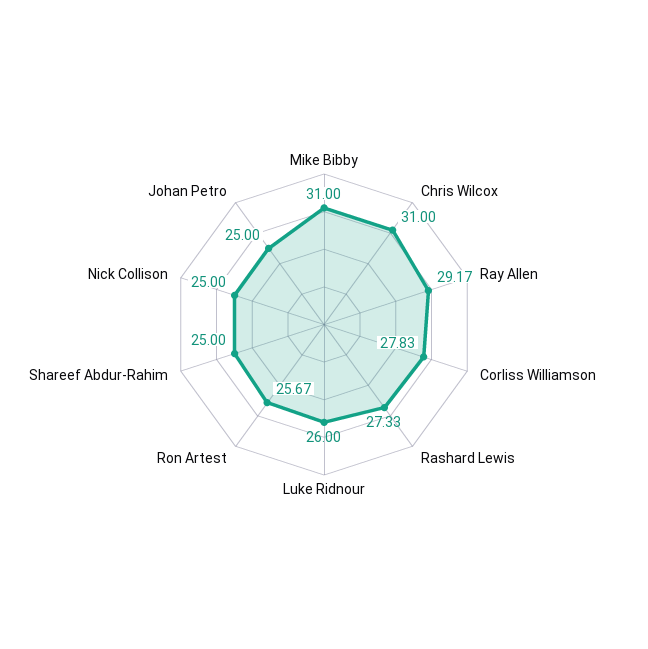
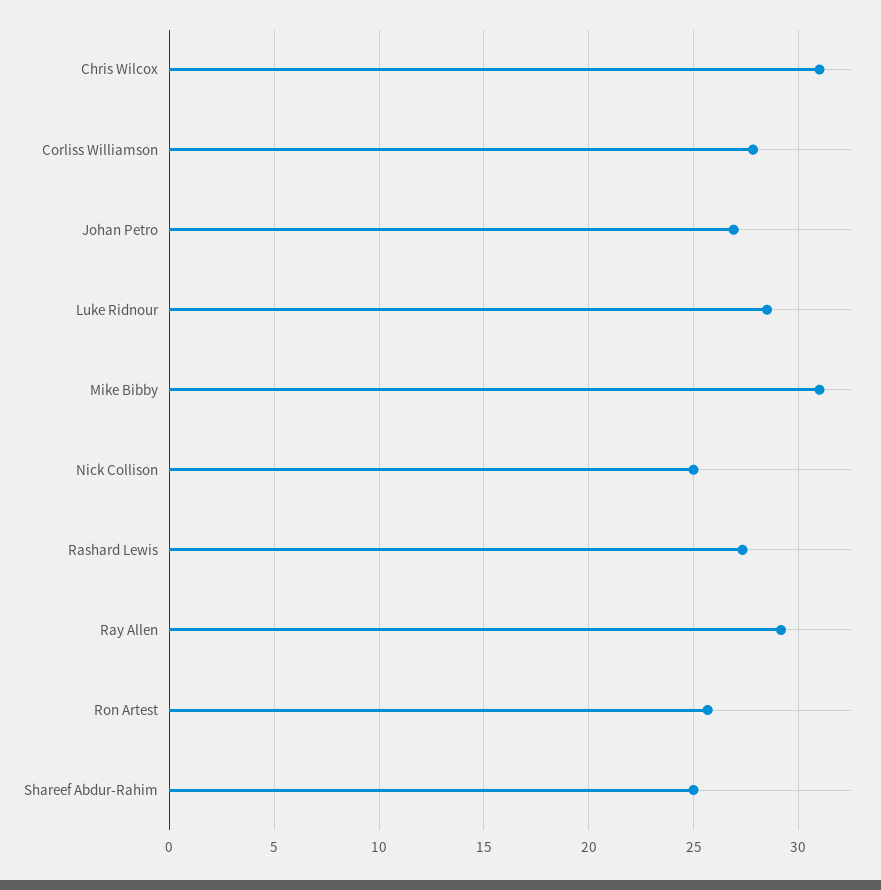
  {
    "Mike Bibby": 31,
    "Chris Wilcox": 31,
    "Ray Allen": 29.17,
    "Corliss Williamson": 27.83,
    "Rashard Lewis": 27.33,
-   "Luke Ridnour": 26,
+   "Luke Ridnour": 28.5,
    "Ron Artest": 25.67,
    "Shareef Abdur-Rahim": 25,
    "Nick Collison": 25,
-   "Johan Petro": 25
+   "Johan Petro": 27
  }

